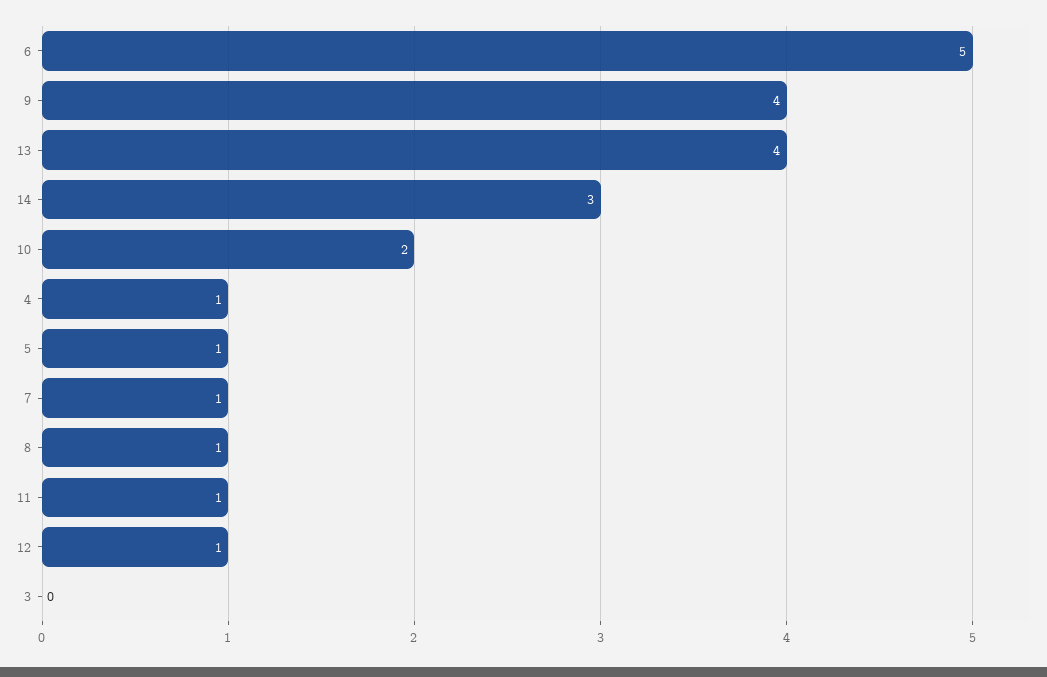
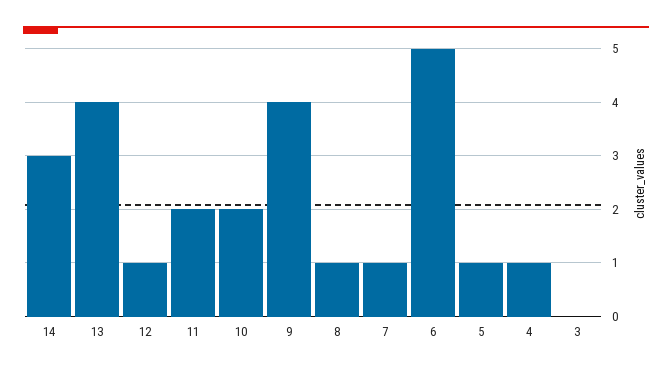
  {
    "6": 5,
    "9": 4,
    "13": 4,
    "14": 3,
    "10": 2,
    "4": 1,
    "5": 1,
    "7": 1,
    "8": 1,
-   "11": 1,
+   "11": 2,
    "12": 1,
    "3": 0
  }

